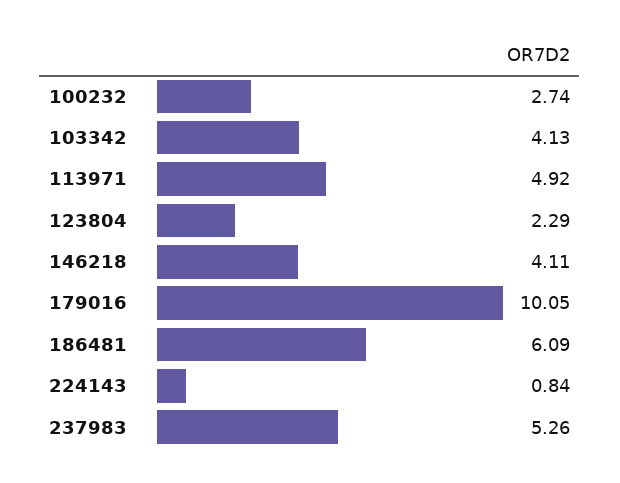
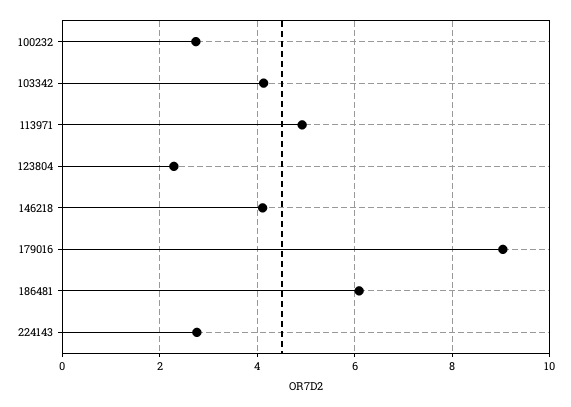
  {
    "100232": 2.74,
    "103342": 4.13,
    "113971": 4.92,
    "123804": 2.29,
    "146218": 4.11,
-   "179016": 10.05,
+   "179016": 9,
    "186481": 6.09,
-   "224143": 0.84,
+   "224143": 2.8
-   "237983": 5.26
  }

